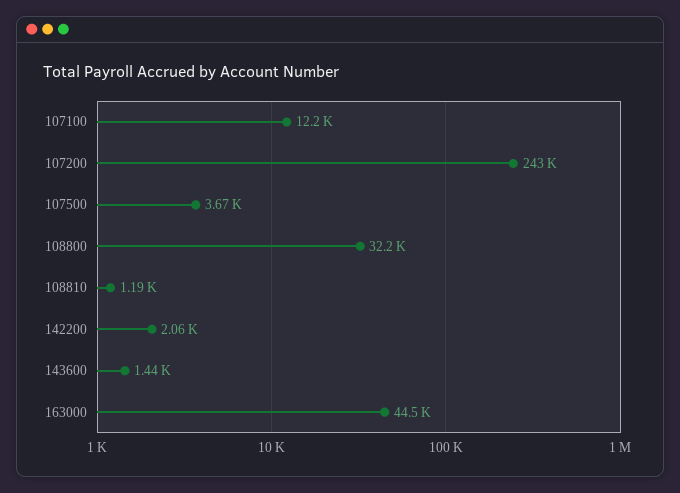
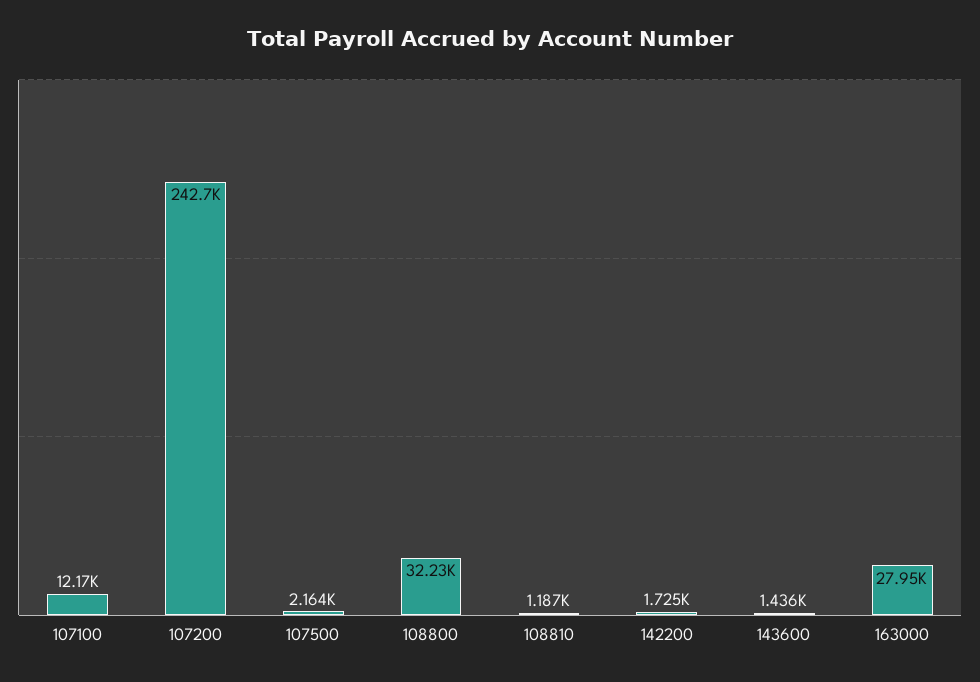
  {
    "107100": 12170,
    "107200": 242700,
-   "107500": 3670,
+   "107500": 2164,
    "108800": 32230,
    "108810": 1187,
-   "142200": 2060,
+   "142200": 1725,
    "143600": 1436,
-   "163000": 44500
+   "163000": 27950
  }

